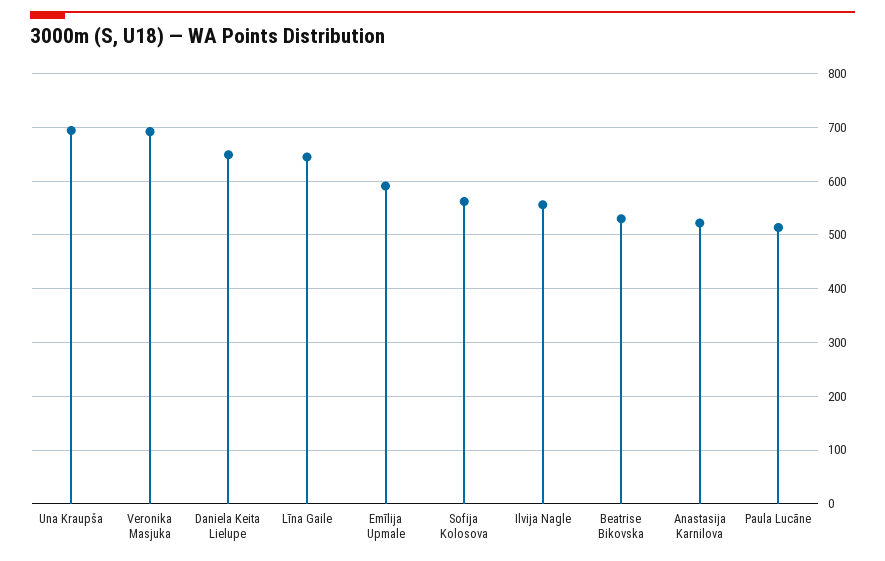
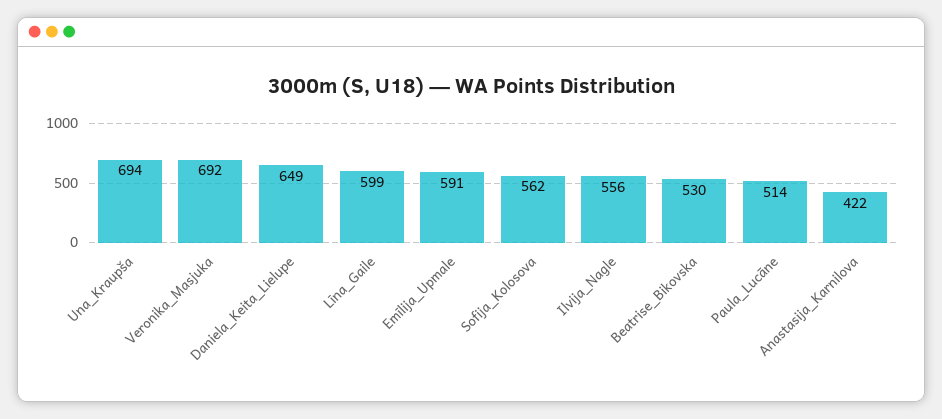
  {
    "Una Kraupša": 694,
    "Veronika Masjuka": 692,
    "Daniela Keita Lielupe": 649,
-   "Līna Gaile": 640,
+   "Līna Gaile": 599,
    "Emīlija Upmale": 591,
    "Sofija Kolosova": 562,
    "Ilvija Nagle": 556,
    "Beatrise Bikovska": 530,
-   "Anastasija Karnilova": 520,
+   "Anastasija Karnilova": 422,
    "Paula Lucāne": 514
  }

